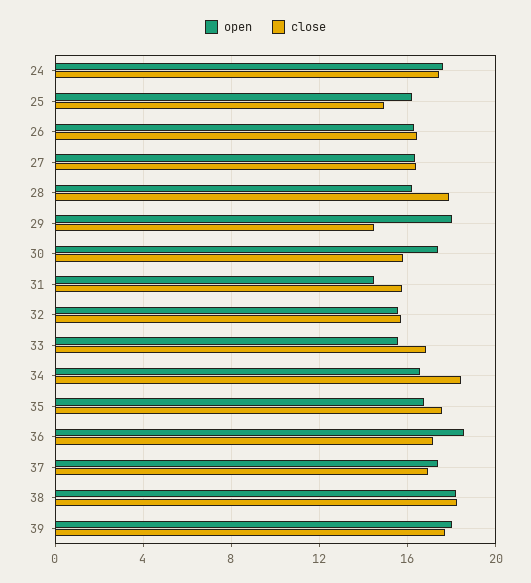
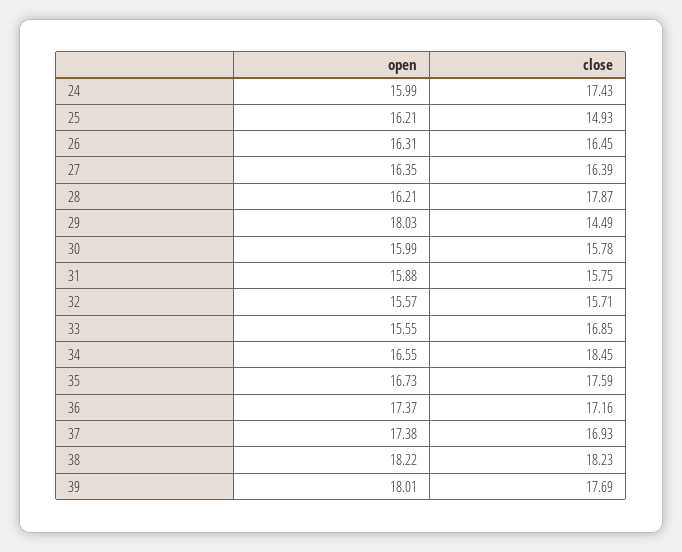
  {
    "open": {
-     "24": 17.5,
+     "24": 15.99,
      "25": 16.21,
      "26": 16.31,
      "27": 16.35,
      "28": 16.21,
      "29": 18.03,
-     "30": 17.5,
+     "30": 15.99,
-     "31": 14.5,
+     "31": 15.88,
      "32": 15.57,
      "33": 15.55,
      "34": 16.55,
      "35": 16.73,
-     "36": 18.5,
+     "36": 17.37,
      "37": 17.38,
      "38": 18.22,
      "39": 18.01
    },
    "close": {
      "24": 17.43,
      "25": 14.93,
      "26": 16.45,
      "27": 16.39,
      "28": 17.87,
      "29": 14.49,
      "30": 15.78,
      "31": 15.75,
      "32": 15.71,
      "33": 16.85,
      "34": 18.45,
      "35": 17.59,
      "36": 17.16,
      "37": 16.93,
      "38": 18.23,
      "39": 17.69
    }
  }

